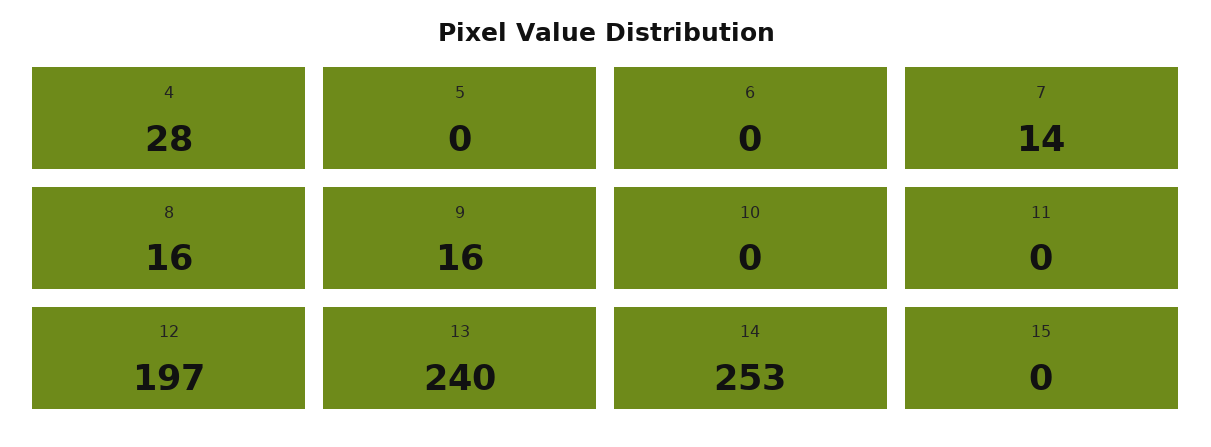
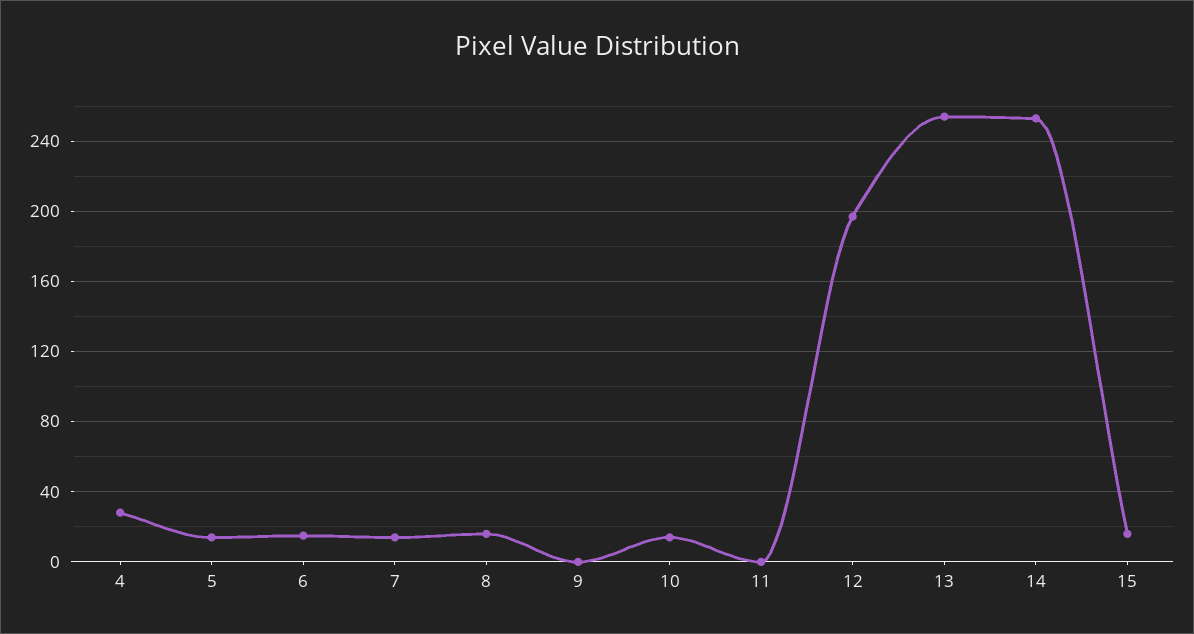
  {
    "4": 28,
-   "5": 0,
+   "5": 15,
-   "6": 0,
+   "6": 15,
    "7": 14,
    "8": 16,
-   "9": 16,
+   "9": 0,
-   "10": 0,
+   "10": 15,
    "11": 0,
    "12": 197,
-   "13": 240,
+   "13": 255,
    "14": 253,
-   "15": 0
+   "15": 15
  }

